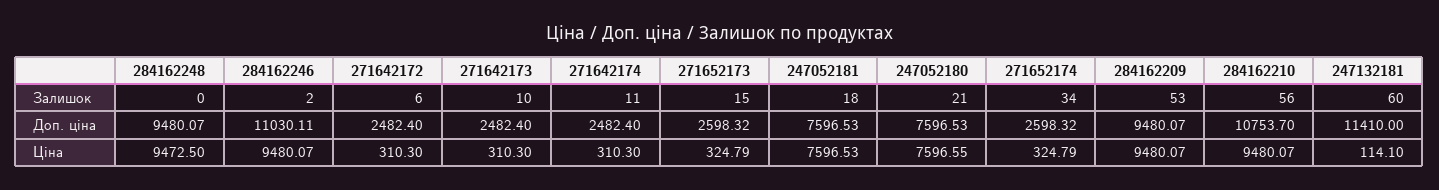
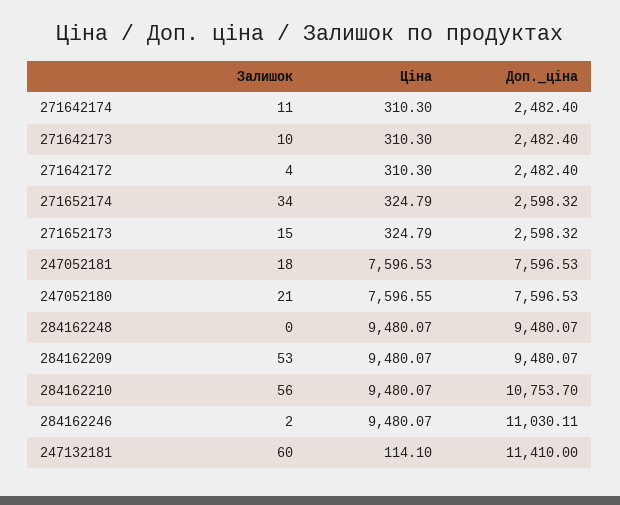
  {
    "284162248": {
      "Залишок": 0,
      "Доп. ціна": 9480.07,
-     "Ціна": 9472.5
+     "Ціна": 9480.07
    },
    "284162246": {
      "Залишок": 2,
      "Доп. ціна": 11030.11,
      "Ціна": 9480.07
    },
    "271642172": {
-     "Залишок": 6,
+     "Залишок": 4,
      "Доп. ціна": 2482.4,
      "Ціна": 310.3
    },
    "271642173": {
      "Залишок": 10,
      "Доп. ціна": 2482.4,
      "Ціна": 310.3
    },
    "271642174": {
      "Залишок": 11,
      "Доп. ціна": 2482.4,
      "Ціна": 310.3
    },
    "271652173": {
      "Залишок": 15,
      "Доп. ціна": 2598.32,
      "Ціна": 324.79
    },
    "247052181": {
      "Залишок": 18,
      "Доп. ціна": 7596.53,
      "Ціна": 7596.53
    },
    "247052180": {
      "Залишок": 21,
      "Доп. ціна": 7596.53,
      "Ціна": 7596.55
    },
    "271652174": {
      "Залишок": 34,
      "Доп. ціна": 2598.32,
      "Ціна": 324.79
    },
    "284162209": {
      "Залишок": 53,
      "Доп. ціна": 9480.07,
      "Ціна": 9480.07
    },
    "284162210": {
      "Залишок": 56,
      "Доп. ціна": 10753.7,
      "Ціна": 9480.07
    },
    "247132181": {
      "Залишок": 60,
      "Доп. ціна": 11410,
      "Ціна": 114.1
    }
  }

